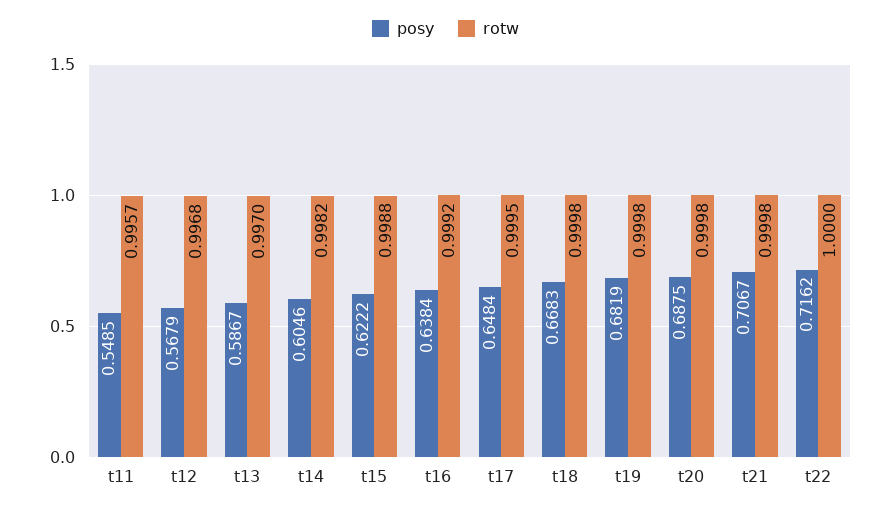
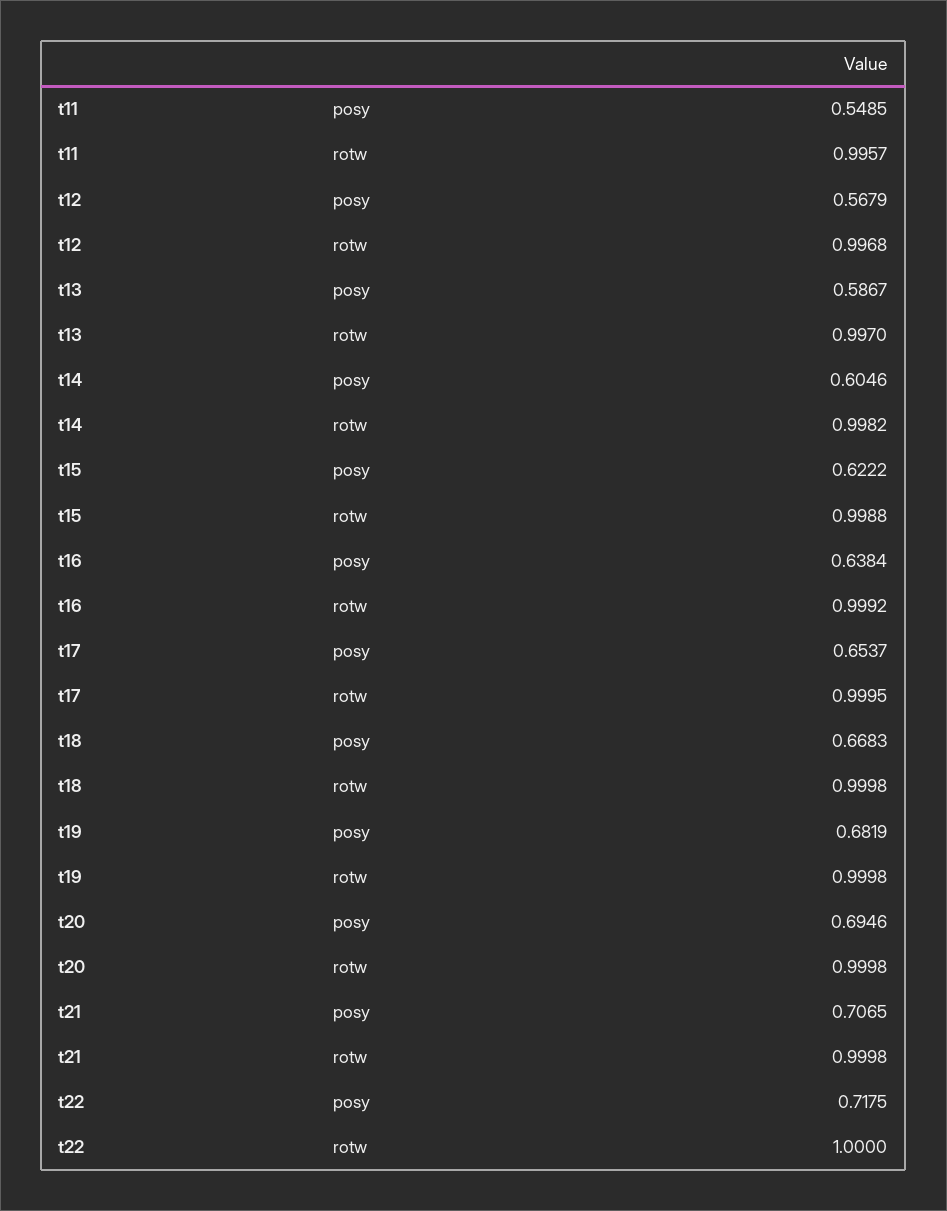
  {
    "posy": {
      "t11": 0.5485,
      "t12": 0.5679,
      "t13": 0.5867,
      "t14": 0.6046,
      "t15": 0.6222,
      "t16": 0.6384,
-     "t17": 0.6484,
+     "t17": 0.6537,
      "t18": 0.6683,
      "t19": 0.6819,
-     "t20": 0.6875,
+     "t20": 0.6946,
-     "t21": 0.7067,
+     "t21": 0.7065,
-     "t22": 0.7162
+     "t22": 0.7175
    },
    "rotw": {
      "t11": 0.9957,
      "t12": 0.9968,
      "t13": 0.997,
      "t14": 0.9982,
      "t15": 0.9988,
      "t16": 0.9992,
      "t17": 0.9995,
      "t18": 0.9998,
      "t19": 0.9998,
      "t20": 0.9998,
      "t21": 0.9998,
      "t22": 1
    }
  }

